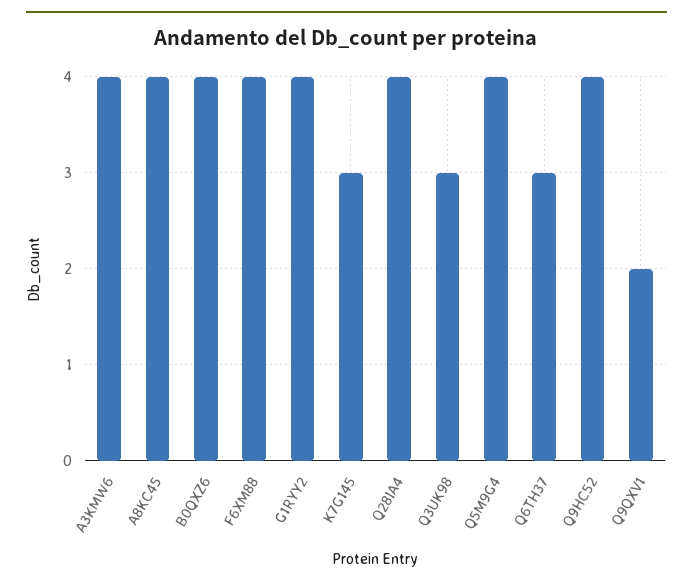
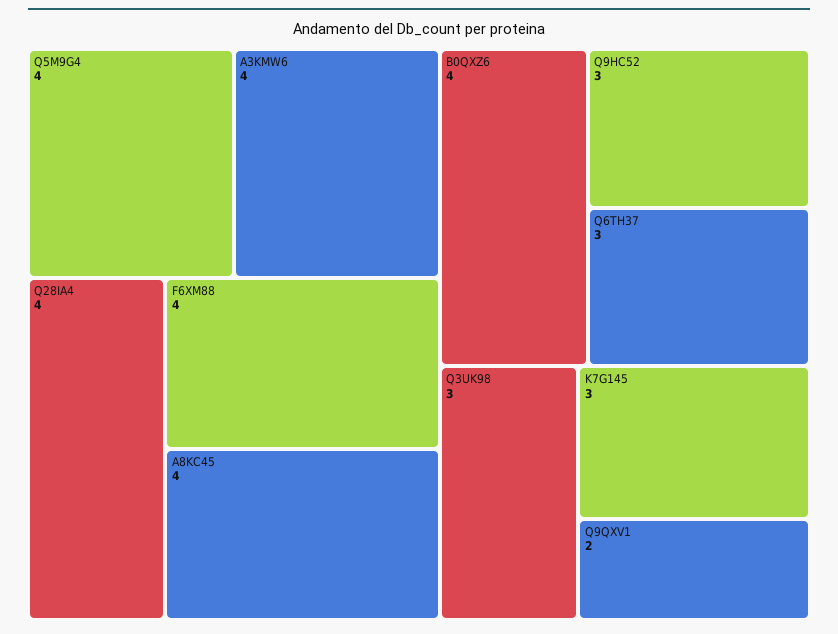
  {
    "A3KMW6": 4,
    "A8KC45": 4,
    "B0QXZ6": 4,
    "F6XM88": 4,
-   "G1RYY2": 4,
    "K7G145": 3,
    "Q28IA4": 4,
    "Q3UK98": 3,
    "Q5M9G4": 4,
    "Q6TH37": 3,
-   "Q9HC52": 4,
+   "Q9HC52": 3,
    "Q9QXV1": 2
  }

